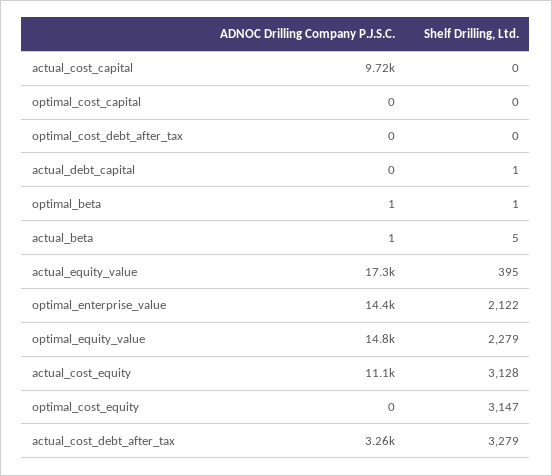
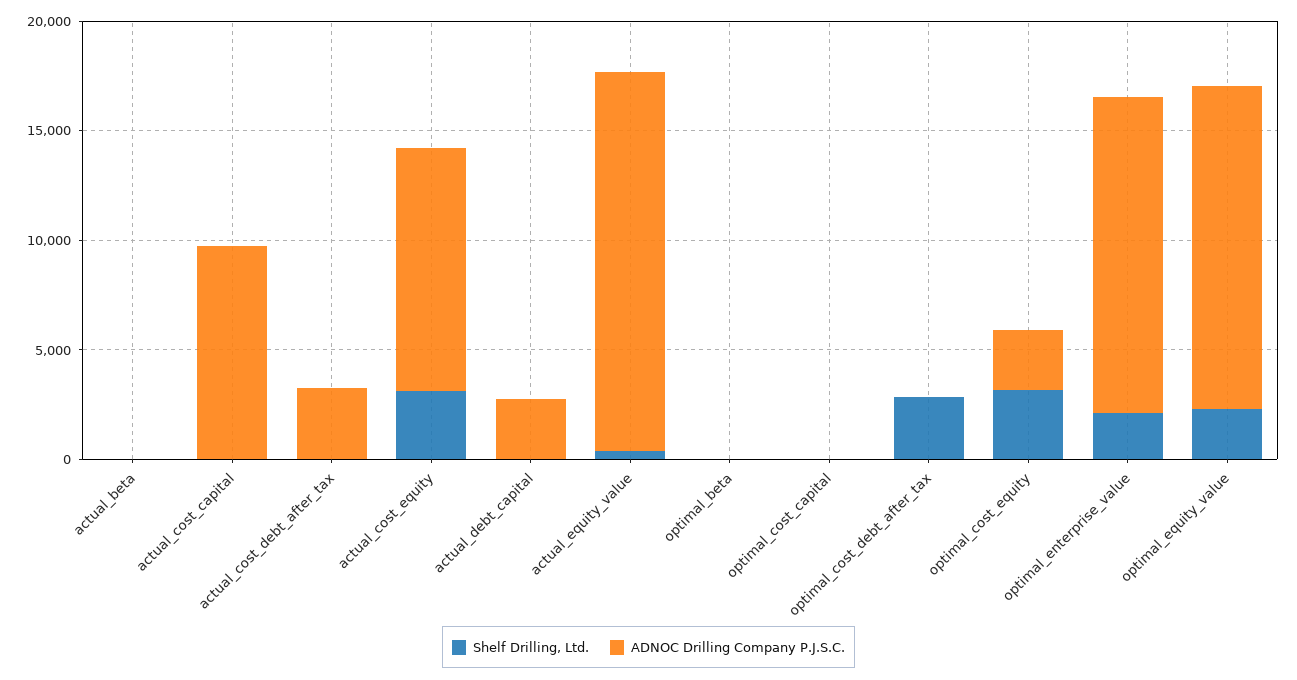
  {
    "ADNOC Drilling Company P.J.S.C.": {
      "actual_cost_capital": 9720,
      "optimal_cost_capital": 0,
      "optimal_cost_debt_after_tax": 0,
-     "actual_debt_capital": 0,
+     "actual_debt_capital": 3000,
      "optimal_beta": 1,
      "actual_beta": 1,
      "actual_equity_value": 17300,
      "optimal_enterprise_value": 14400,
      "optimal_equity_value": 14800,
      "actual_cost_equity": 11100,
-     "optimal_cost_equity": 0,
+     "optimal_cost_equity": 3000,
      "actual_cost_debt_after_tax": 3260
    },
    "Shelf Drilling, Ltd.": {
      "actual_cost_capital": 0,
      "optimal_cost_capital": 0,
-     "optimal_cost_debt_after_tax": 0,
+     "optimal_cost_debt_after_tax": 3000,
      "actual_debt_capital": 1,
      "optimal_beta": 1,
      "actual_beta": 5,
      "actual_equity_value": 395,
      "optimal_enterprise_value": 2122,
      "optimal_equity_value": 2279,
      "actual_cost_equity": 3128,
      "optimal_cost_equity": 3147,
-     "actual_cost_debt_after_tax": 3279
+     "actual_cost_debt_after_tax": 0
    }
  }

